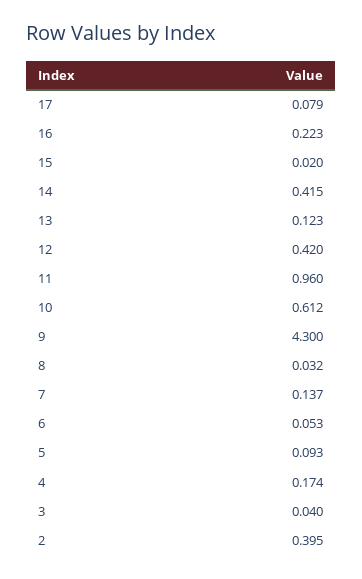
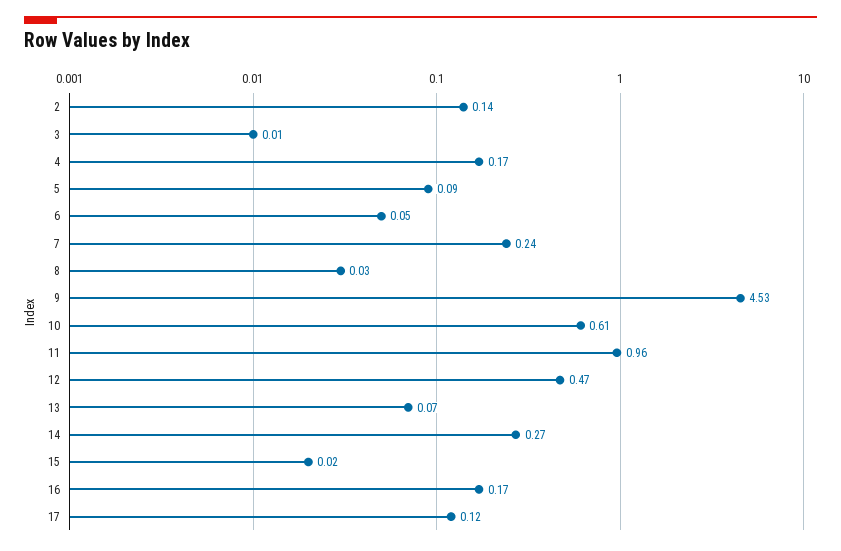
  {
-   "17": 0.079,
+   "17": 0.12,
-   "16": 0.223,
+   "16": 0.17,
    "15": 0.02,
-   "14": 0.415,
+   "14": 0.27,
-   "13": 0.123,
+   "13": 0.07,
-   "12": 0.42,
+   "12": 0.47,
    "11": 0.96,
    "10": 0.612,
-   "9": 4.3,
+   "9": 4.53,
    "8": 0.032,
-   "7": 0.137,
+   "7": 0.24,
    "6": 0.053,
    "5": 0.093,
    "4": 0.174,
-   "3": 0.04,
+   "3": 0.01,
-   "2": 0.395
+   "2": 0.14
  }

